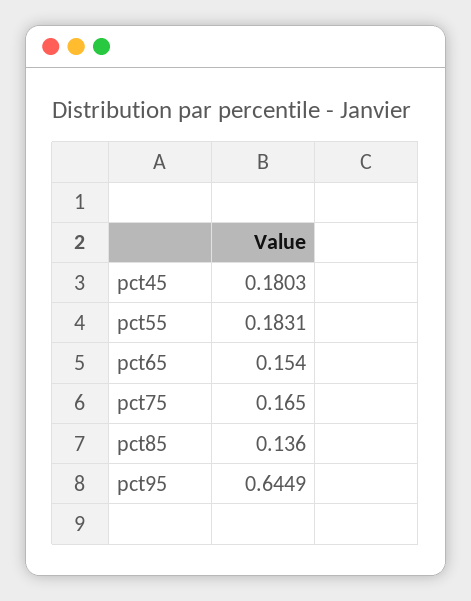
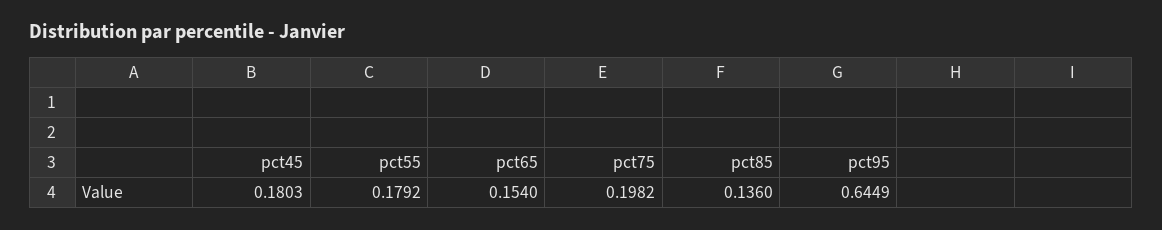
  {
    "pct45": 0.1803,
-   "pct55": 0.1831,
+   "pct55": 0.1792,
    "pct65": 0.154,
-   "pct75": 0.165,
+   "pct75": 0.1982,
    "pct85": 0.136,
    "pct95": 0.6449
  }

